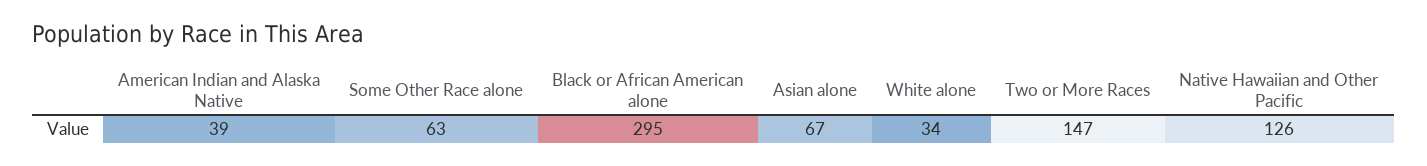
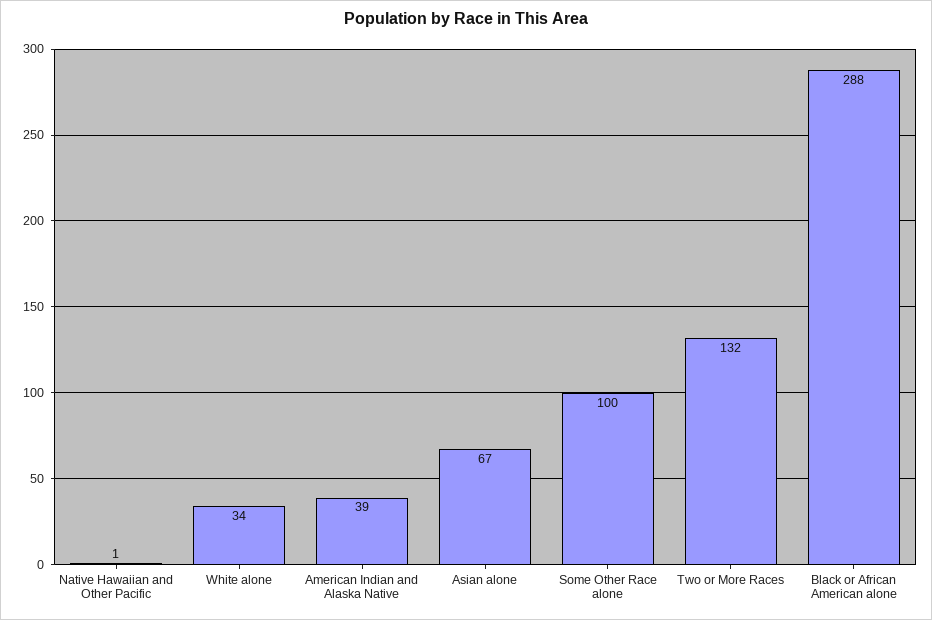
  {
    "American Indian and Alaska Native": 39,
-   "Some Other Race alone": 63,
+   "Some Other Race alone": 100,
-   "Black or African American alone": 295,
+   "Black or African American alone": 288,
    "Asian alone": 67,
    "White alone": 34,
-   "Two or More Races": 147,
+   "Two or More Races": 132,
-   "Native Hawaiian and Other Pacific": 126
+   "Native Hawaiian and Other Pacific": 1
  }

